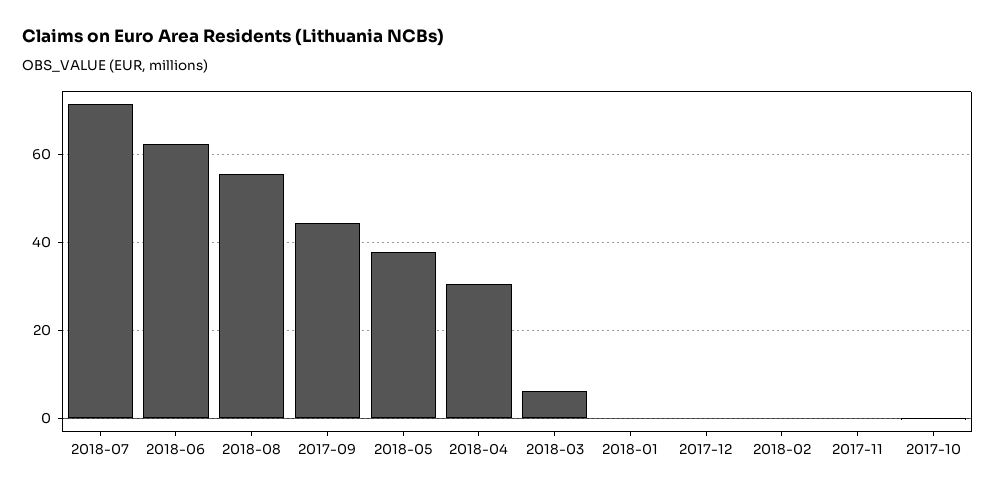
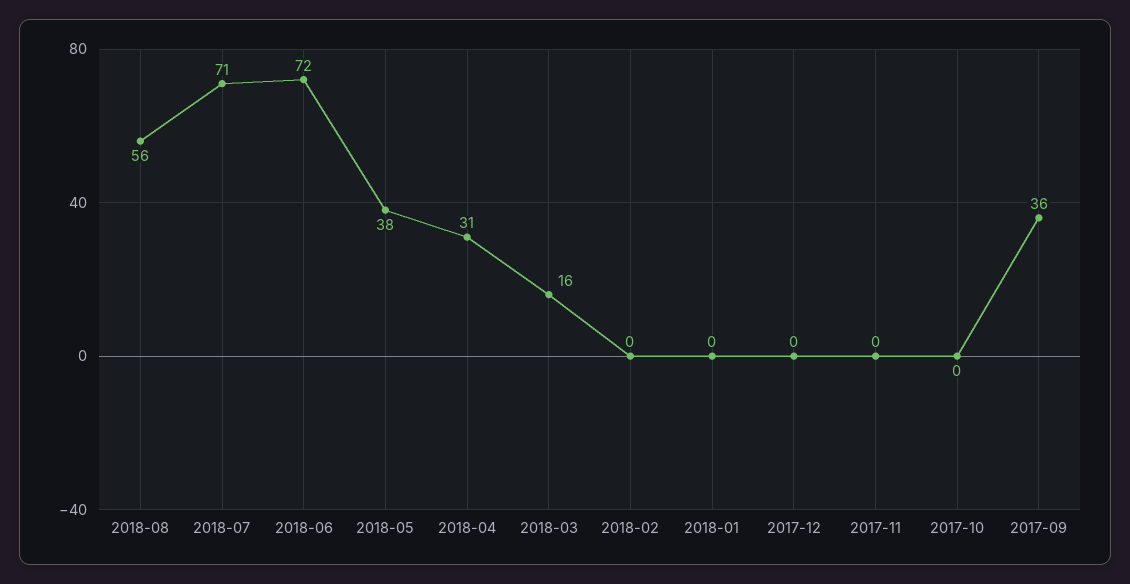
  {
    "2018-07": 71,
-   "2018-06": 62,
+   "2018-06": 72,
    "2018-08": 56,
-   "2017-09": 44,
+   "2017-09": 36,
    "2018-05": 38,
    "2018-04": 31,
-   "2018-03": 6,
+   "2018-03": 16,
    "2018-01": 0,
    "2017-12": 0,
    "2018-02": 0,
    "2017-11": 0,
    "2017-10": 0
  }

